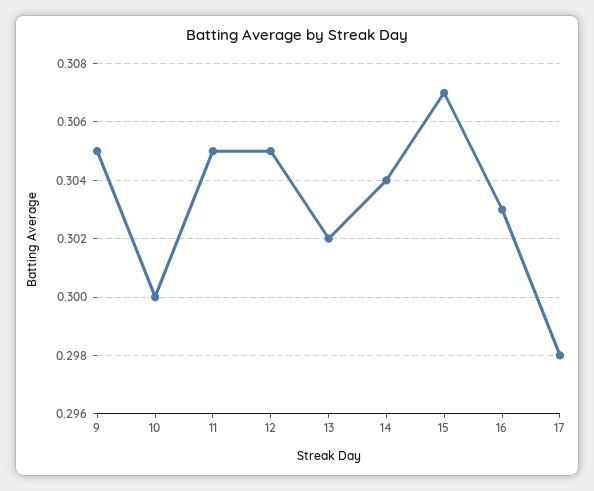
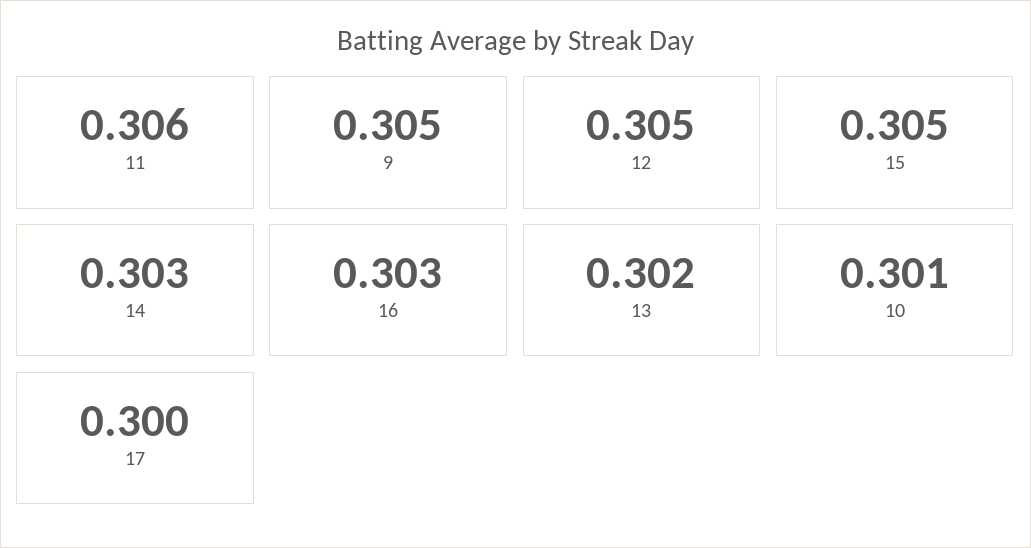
  {
    "9": 0.305,
-   "10": 0.3,
+   "10": 0.301,
-   "11": 0.305,
+   "11": 0.306,
    "12": 0.305,
    "13": 0.302,
-   "14": 0.304,
+   "14": 0.303,
-   "15": 0.307,
+   "15": 0.305,
    "16": 0.303,
-   "17": 0.298
+   "17": 0.3
  }

